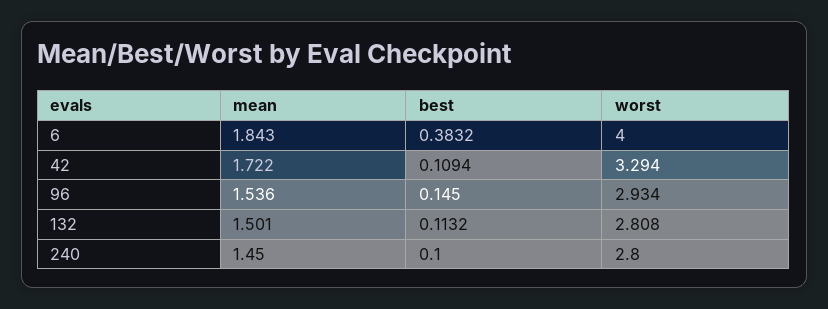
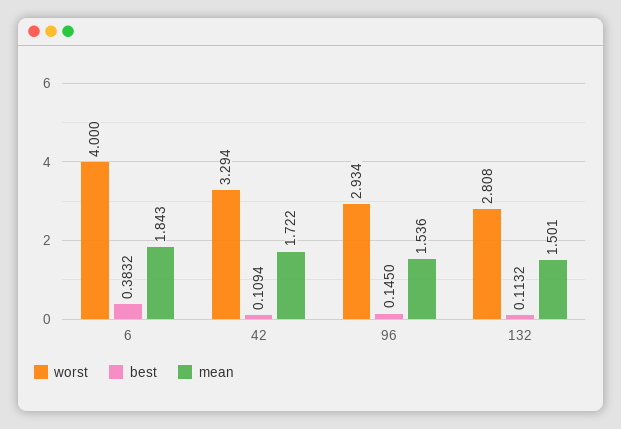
  {
    "mean": {
      "6": 1.843,
      "42": 1.722,
      "96": 1.536,
-     "132": 1.501,
+     "132": 1.501
-     "240": 1.45
    },
    "best": {
      "6": 0.3832,
      "42": 0.1094,
      "96": 0.145,
-     "132": 0.1132,
+     "132": 0.1132
-     "240": 0.1
    },
    "worst": {
      "6": 4,
      "42": 3.294,
      "96": 2.934,
-     "132": 2.808,
+     "132": 2.808
-     "240": 2.8
    }
  }

